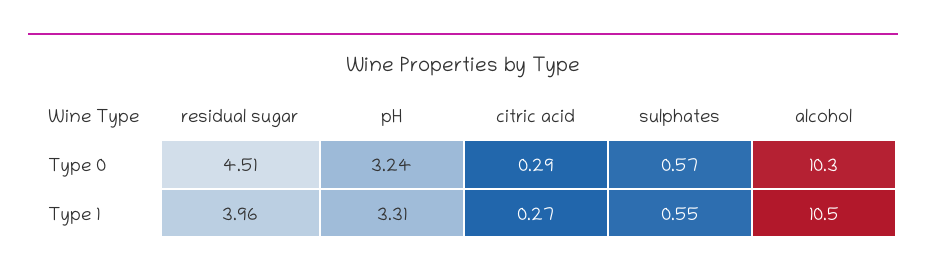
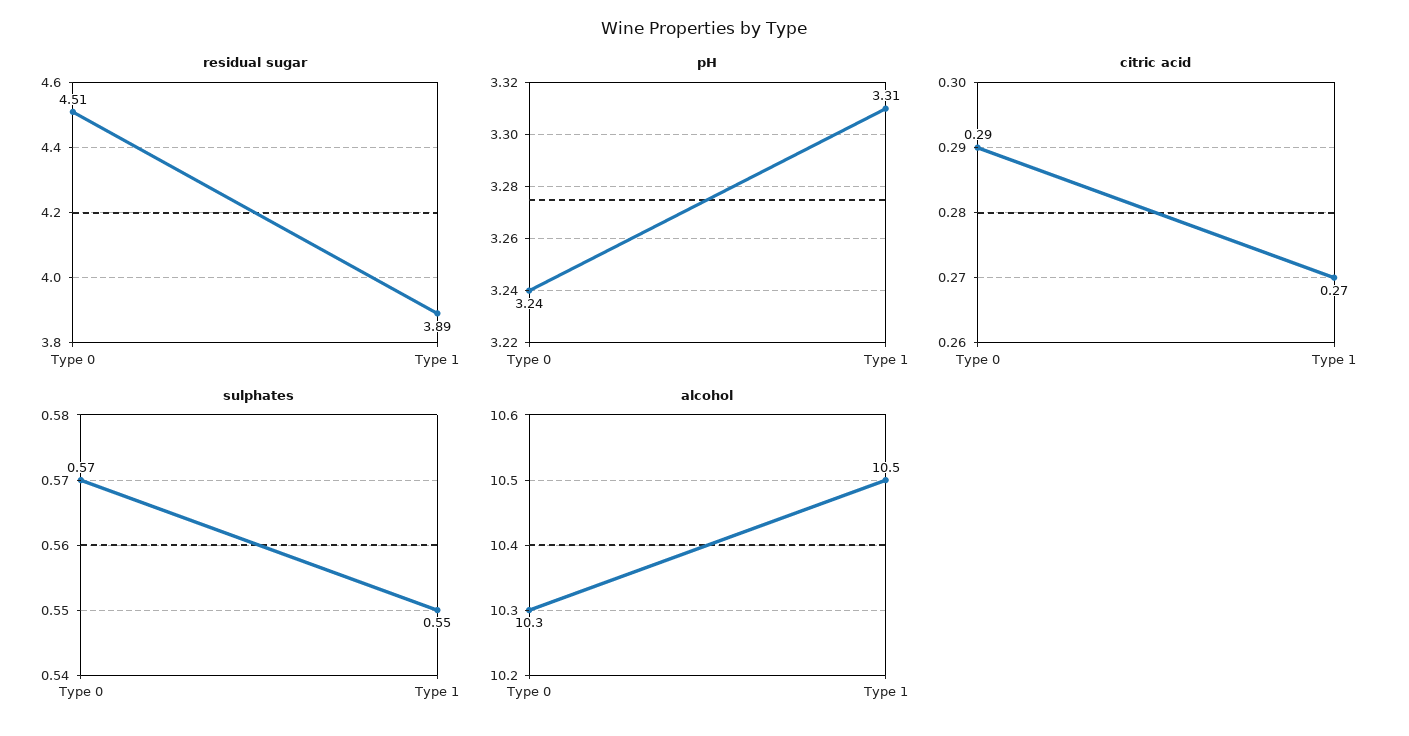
  {
    "residual sugar": {
      "Type 0": 4.51,
-     "Type 1": 3.96
+     "Type 1": 3.89
    },
    "pH": {
      "Type 0": 3.24,
      "Type 1": 3.31
    },
    "citric acid": {
      "Type 0": 0.29,
      "Type 1": 0.27
    },
    "sulphates": {
      "Type 0": 0.57,
      "Type 1": 0.55
    },
    "alcohol": {
      "Type 0": 10.3,
      "Type 1": 10.5
    }
  }

